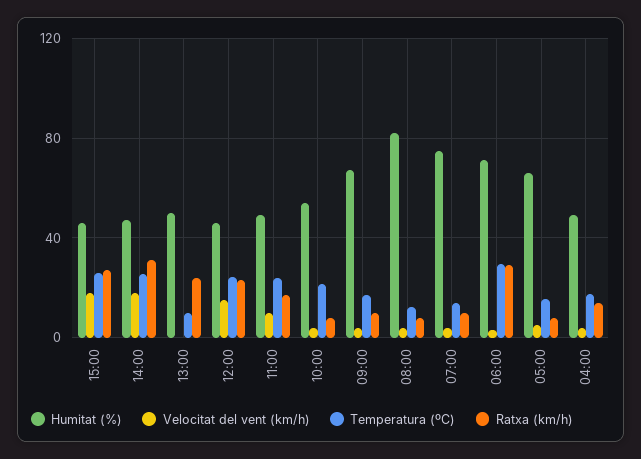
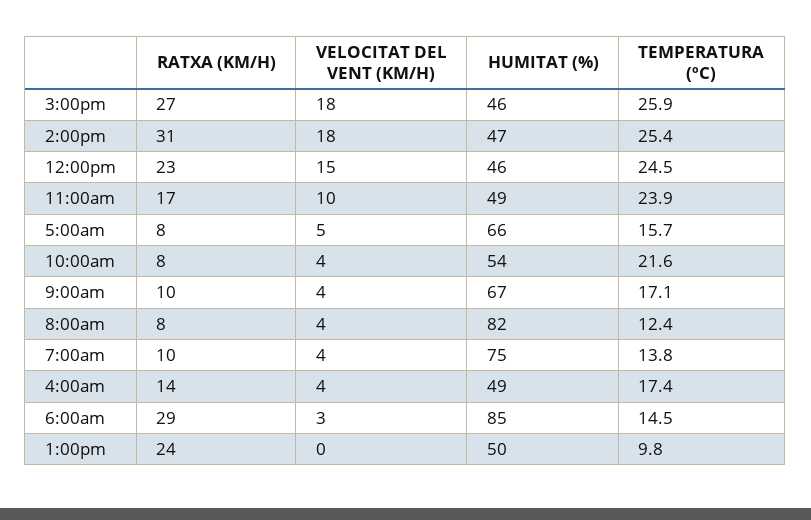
  {
    "Humitat (%)": {
      "15:00": 46,
      "14:00": 47,
      "13:00": 50,
      "12:00": 46,
      "11:00": 49,
      "10:00": 54,
      "09:00": 67,
      "08:00": 82,
      "07:00": 75,
-     "06:00": 70,
+     "06:00": 85,
      "05:00": 66,
      "04:00": 49
    },
    "Velocitat del vent (km/h)": {
      "15:00": 18,
      "14:00": 18,
      "13:00": 0,
      "12:00": 15,
      "11:00": 10,
      "10:00": 4,
      "09:00": 4,
      "08:00": 4,
      "07:00": 4,
      "06:00": 3,
      "05:00": 5,
      "04:00": 4
    },
    "Temperatura (ºC)": {
      "15:00": 25.9,
      "14:00": 25.4,
      "13:00": 9.8,
      "12:00": 24.5,
      "11:00": 23.9,
      "10:00": 21.6,
      "09:00": 17.1,
      "08:00": 12.4,
      "07:00": 13.8,
-     "06:00": 30,
+     "06:00": 14.5,
      "05:00": 15.7,
      "04:00": 17.4
    },
    "Ratxa (km/h)": {
      "15:00": 27,
      "14:00": 31,
      "13:00": 24,
      "12:00": 23,
      "11:00": 17,
      "10:00": 8,
      "09:00": 10,
      "08:00": 8,
      "07:00": 10,
      "06:00": 29,
      "05:00": 8,
      "04:00": 14
    }
  }

